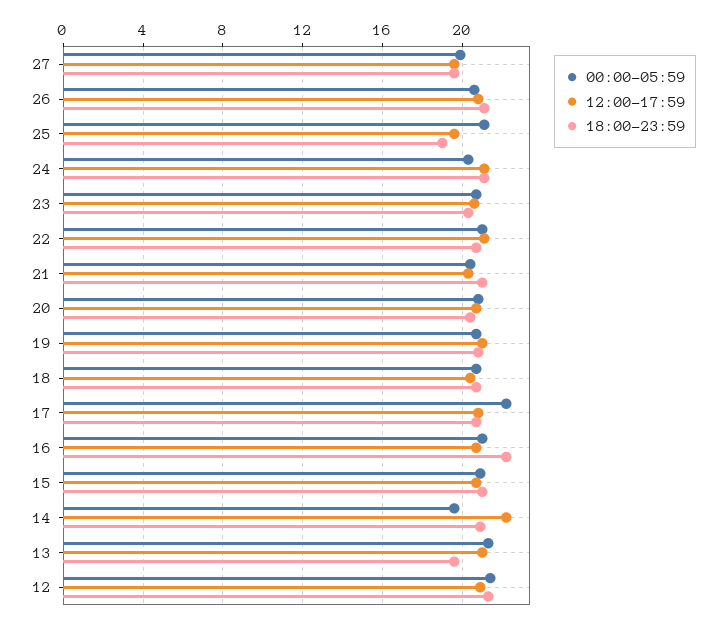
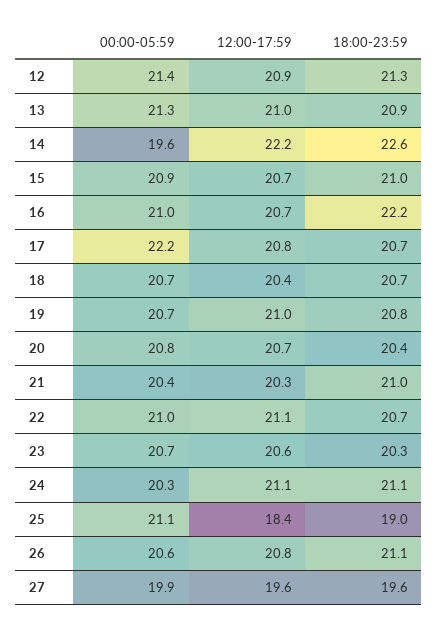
  {
    "00:00-05:59": {
      "27": 19.9,
      "26": 20.6,
      "25": 21.1,
      "24": 20.3,
      "23": 20.7,
      "22": 21,
      "21": 20.4,
      "20": 20.8,
      "19": 20.7,
      "18": 20.7,
      "17": 22.2,
      "16": 21,
      "15": 20.9,
      "14": 19.6,
      "13": 21.3,
      "12": 21.4
    },
    "12:00-17:59": {
      "27": 19.6,
      "26": 20.8,
-     "25": 19.5,
+     "25": 18.4,
      "24": 21.1,
      "23": 20.6,
      "22": 21.1,
      "21": 20.3,
      "20": 20.7,
      "19": 21,
      "18": 20.4,
      "17": 20.8,
      "16": 20.7,
      "15": 20.7,
      "14": 22.2,
      "13": 21,
      "12": 20.9
    },
    "18:00-23:59": {
      "27": 19.6,
      "26": 21.1,
      "25": 19,
      "24": 21.1,
      "23": 20.3,
      "22": 20.7,
      "21": 21,
      "20": 20.4,
      "19": 20.8,
      "18": 20.7,
      "17": 20.7,
      "16": 22.2,
      "15": 21,
-     "14": 21,
+     "14": 22.6,
-     "13": 19.5,
+     "13": 20.9,
      "12": 21.3
    }
  }

